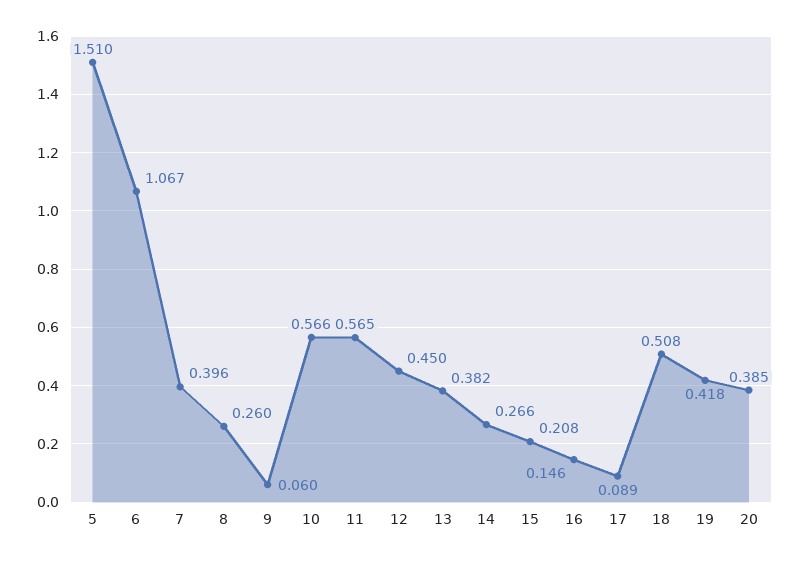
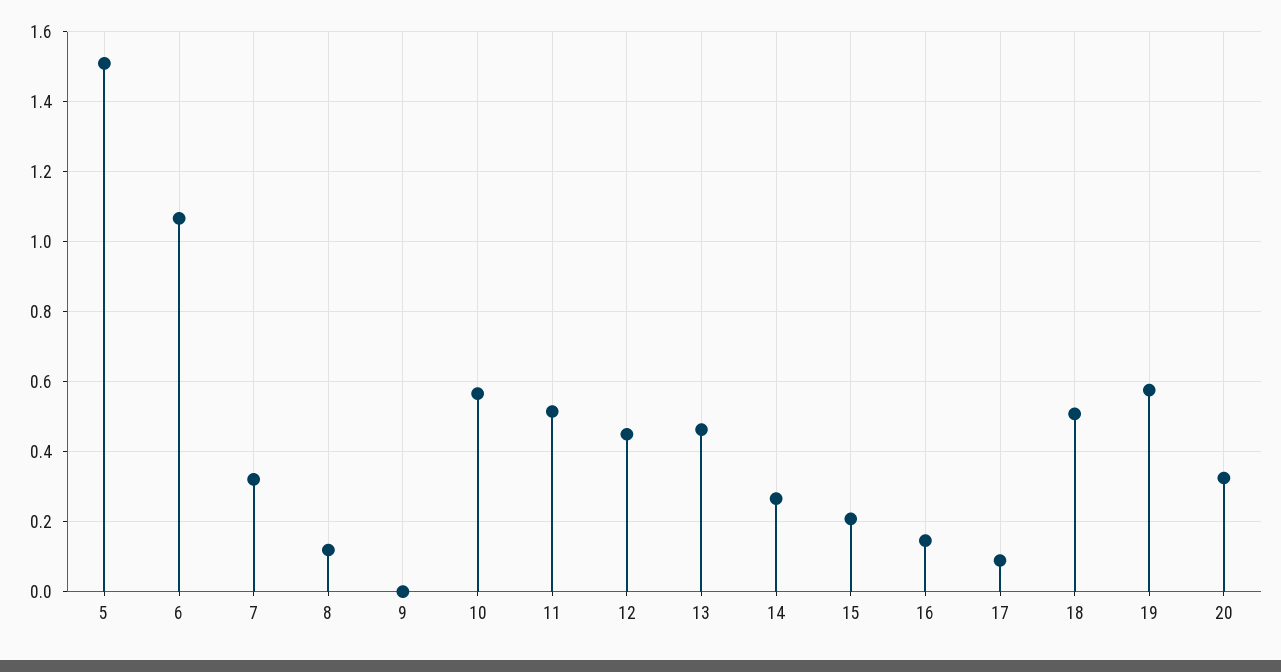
  {
    "5": 1.51,
    "6": 1.067,
-   "7": 0.396,
+   "7": 0.32,
-   "8": 0.26,
+   "8": 0.12,
-   "9": 0.06,
+   "9": 0,
    "10": 0.566,
-   "11": 0.565,
+   "11": 0.52,
    "12": 0.45,
-   "13": 0.382,
+   "13": 0.46,
    "14": 0.266,
    "15": 0.208,
    "16": 0.146,
    "17": 0.089,
    "18": 0.508,
-   "19": 0.418,
+   "19": 0.58,
-   "20": 0.385
+   "20": 0.32
  }

